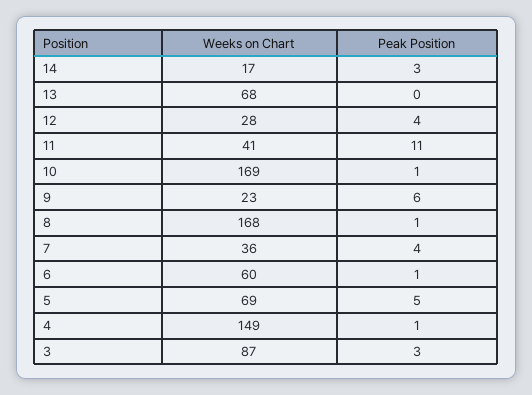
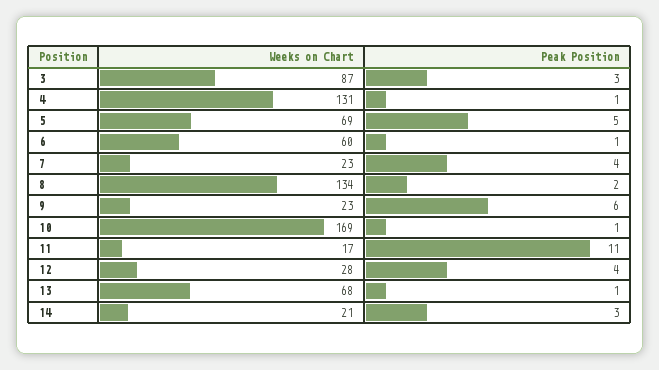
  {
    "Weeks on Chart": {
-     "14": 17,
+     "14": 21,
      "13": 68,
      "12": 28,
-     "11": 41,
+     "11": 17,
      "10": 169,
      "9": 23,
-     "8": 168,
+     "8": 134,
-     "7": 36,
+     "7": 23,
      "6": 60,
      "5": 69,
-     "4": 149,
+     "4": 131,
      "3": 87
    },
    "Peak Position": {
      "14": 3,
-     "13": 0,
+     "13": 1,
      "12": 4,
      "11": 11,
      "10": 1,
      "9": 6,
-     "8": 1,
+     "8": 2,
      "7": 4,
      "6": 1,
      "5": 5,
      "4": 1,
      "3": 3
    }
  }

